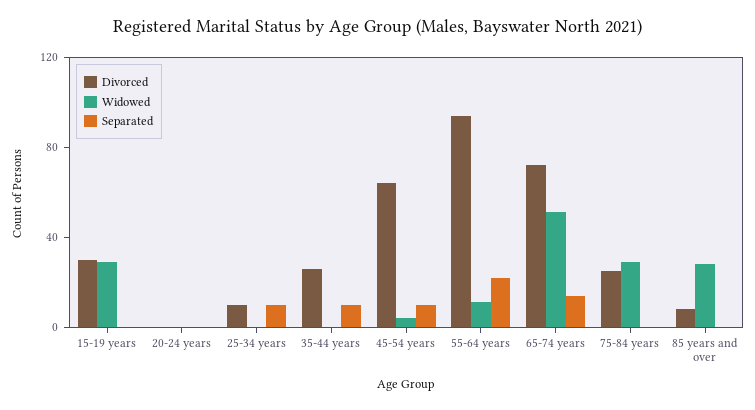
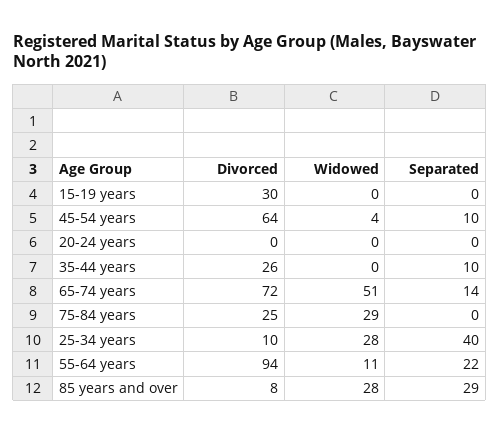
  {
    "Divorced": {
      "15-19 years": 30,
      "20-24 years": 0,
      "25-34 years": 10,
      "35-44 years": 26,
      "45-54 years": 64,
      "55-64 years": 94,
      "65-74 years": 72,
      "75-84 years": 25,
      "85 years and over": 8
    },
    "Widowed": {
-     "15-19 years": 30,
+     "15-19 years": 0,
      "20-24 years": 0,
-     "25-34 years": 0,
+     "25-34 years": 28,
      "35-44 years": 0,
      "45-54 years": 4,
      "55-64 years": 11,
      "65-74 years": 51,
      "75-84 years": 29,
      "85 years and over": 28
    },
    "Separated": {
      "15-19 years": 0,
      "20-24 years": 0,
-     "25-34 years": 10,
+     "25-34 years": 40,
      "35-44 years": 10,
      "45-54 years": 10,
      "55-64 years": 22,
      "65-74 years": 14,
      "75-84 years": 0,
-     "85 years and over": 0
+     "85 years and over": 29
    }
  }

